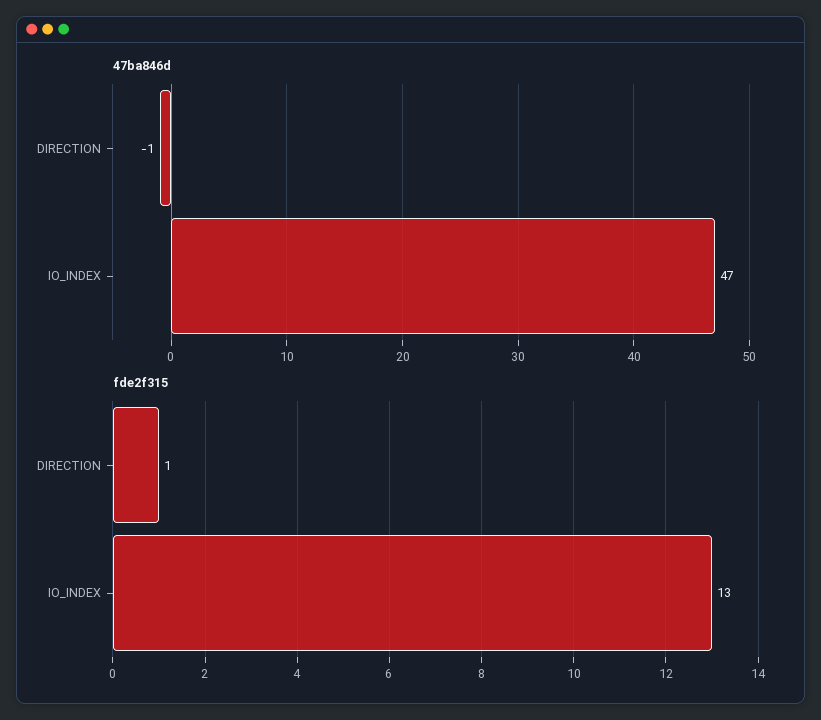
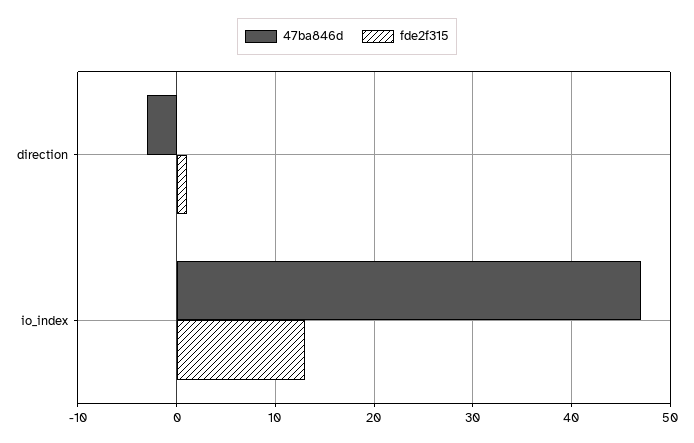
  {
    "47ba846d": {
-     "DIRECTION": -1,
+     "DIRECTION": -3,
      "IO_INDEX": 47
    },
    "fde2f315": {
      "DIRECTION": 1,
      "IO_INDEX": 13
    }
  }

